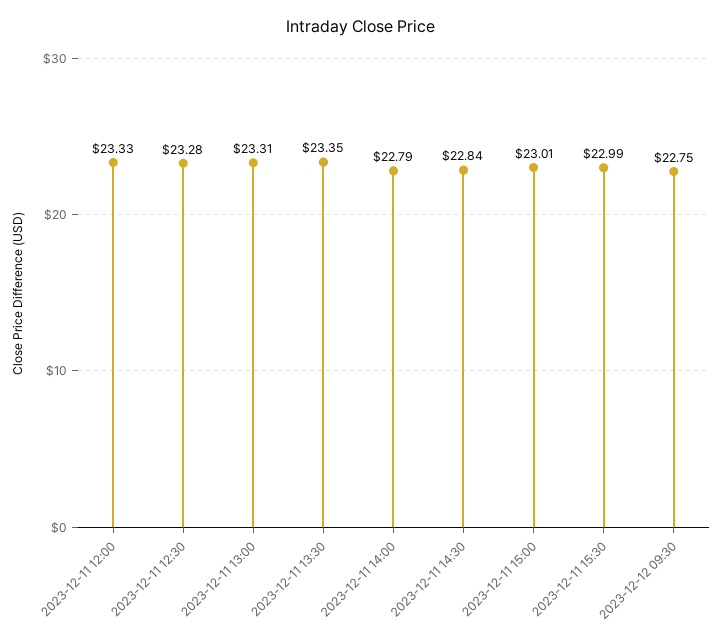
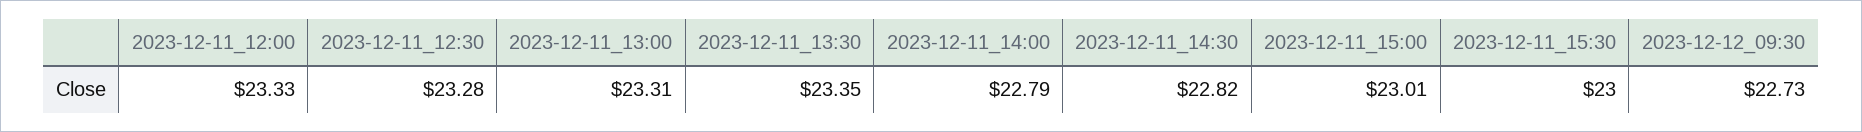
  {
    "2023-12-11 12:00": 23.33,
    "2023-12-11 12:30": 23.28,
    "2023-12-11 13:00": 23.31,
    "2023-12-11 13:30": 23.35,
    "2023-12-11 14:00": 22.79,
-   "2023-12-11 14:30": 22.84,
+   "2023-12-11 14:30": 22.82,
    "2023-12-11 15:00": 23.01,
-   "2023-12-11 15:30": 22.99,
+   "2023-12-11 15:30": 23,
-   "2023-12-12 09:30": 22.75
+   "2023-12-12 09:30": 22.73
  }

